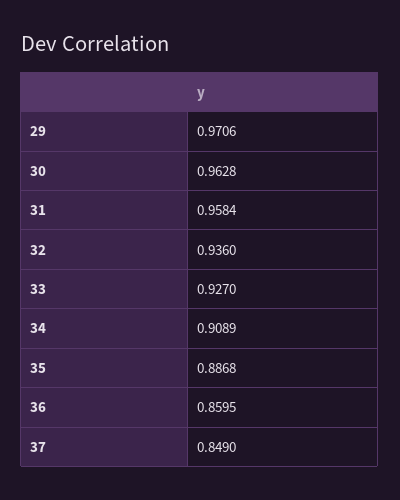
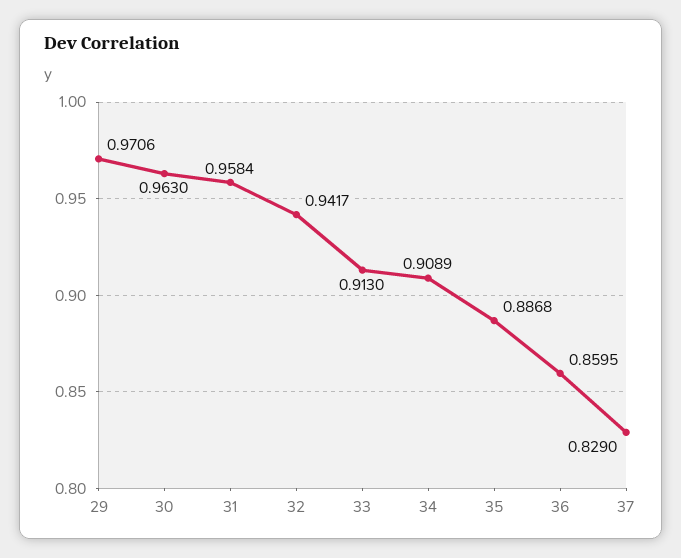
  {
    "29": 0.9706,
-   "30": 0.9628,
+   "30": 0.963,
    "31": 0.9584,
-   "32": 0.936,
+   "32": 0.9417,
-   "33": 0.927,
+   "33": 0.913,
    "34": 0.9089,
    "35": 0.8868,
    "36": 0.8595,
-   "37": 0.849
+   "37": 0.829
  }

